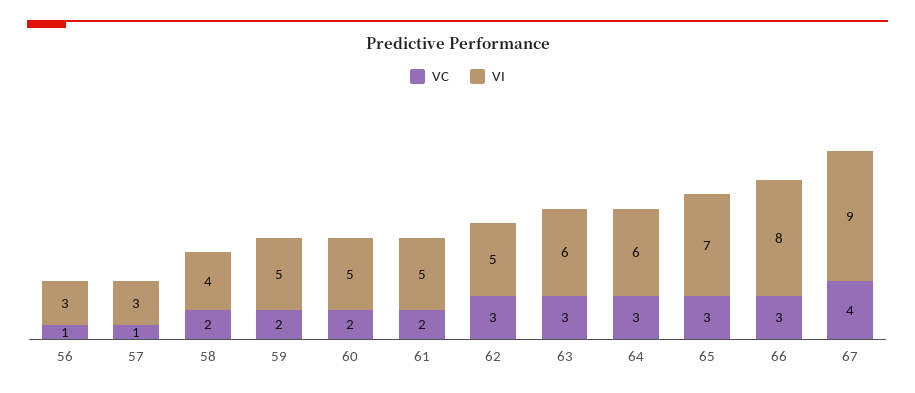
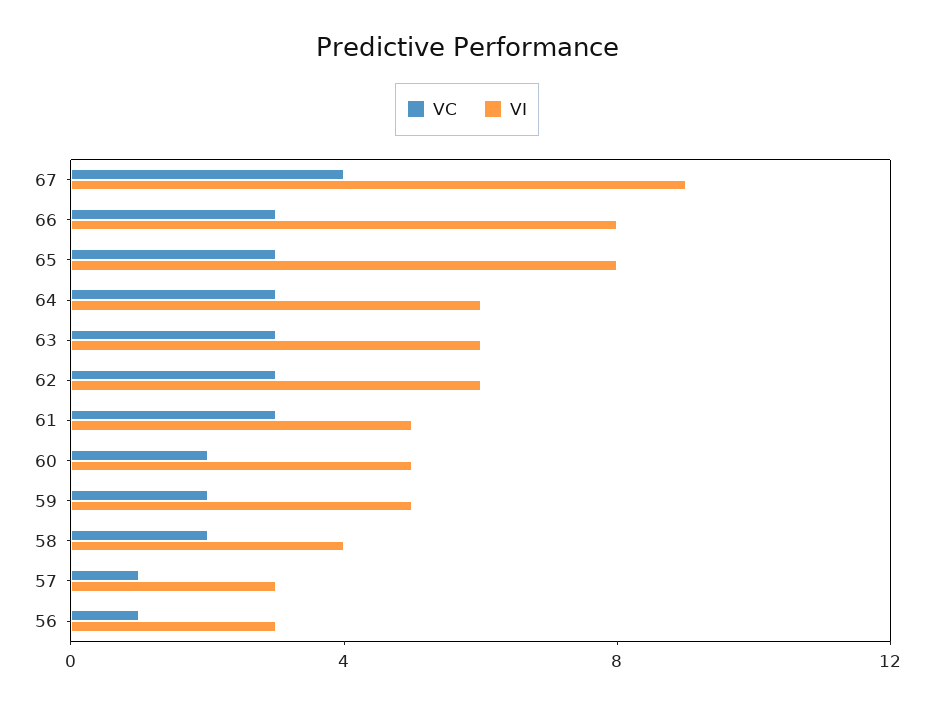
  {
    "VC": {
      "56": 1,
      "57": 1,
      "58": 2,
      "59": 2,
      "60": 2,
-     "61": 2,
+     "61": 3,
      "62": 3,
      "63": 3,
      "64": 3,
      "65": 3,
      "66": 3,
      "67": 4
    },
    "VI": {
      "56": 3,
      "57": 3,
      "58": 4,
      "59": 5,
      "60": 5,
      "61": 5,
-     "62": 5,
+     "62": 6,
      "63": 6,
      "64": 6,
-     "65": 7,
+     "65": 8,
      "66": 8,
      "67": 9
    }
  }

